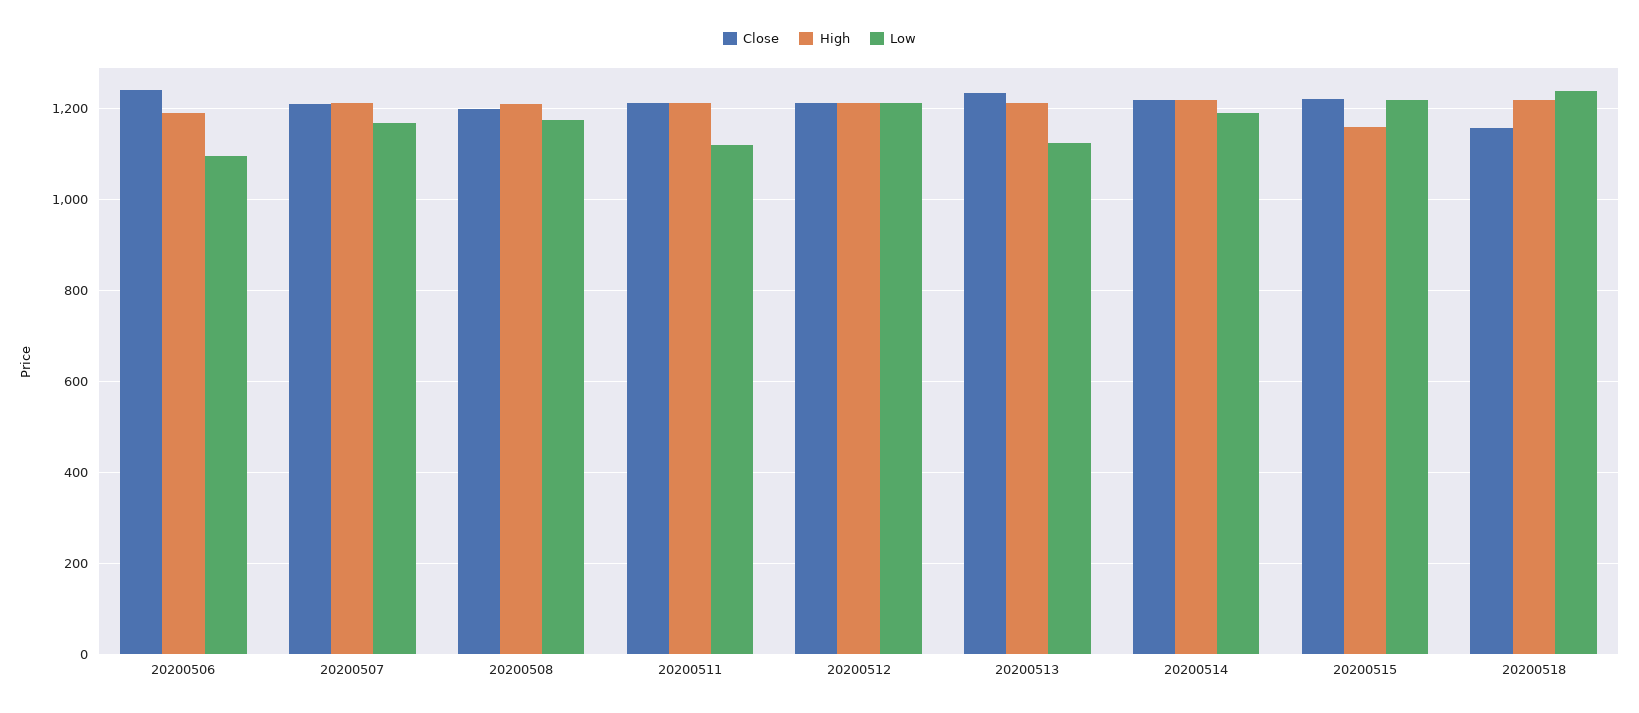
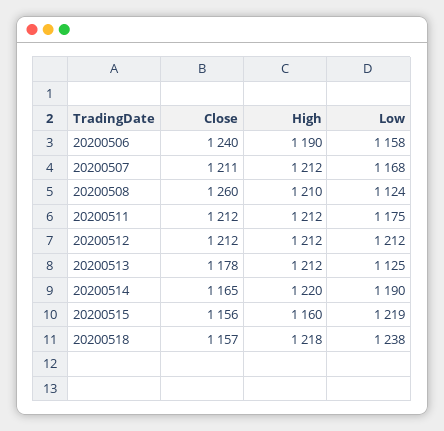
  {
    "Close": {
      "20200506": 1240,
      "20200507": 1211,
-     "20200508": 1200,
+     "20200508": 1260,
      "20200511": 1212,
      "20200512": 1212,
-     "20200513": 1240,
+     "20200513": 1178,
-     "20200514": 1220,
+     "20200514": 1165,
-     "20200515": 1220,
+     "20200515": 1156,
      "20200518": 1157
    },
    "High": {
      "20200506": 1190,
      "20200507": 1212,
      "20200508": 1210,
      "20200511": 1212,
      "20200512": 1212,
      "20200513": 1212,
      "20200514": 1220,
      "20200515": 1160,
      "20200518": 1218
    },
    "Low": {
-     "20200506": 1100,
+     "20200506": 1158,
      "20200507": 1168,
-     "20200508": 1180,
+     "20200508": 1124,
-     "20200511": 1120,
+     "20200511": 1175,
      "20200512": 1212,
      "20200513": 1125,
      "20200514": 1190,
      "20200515": 1219,
      "20200518": 1238
    }
  }

